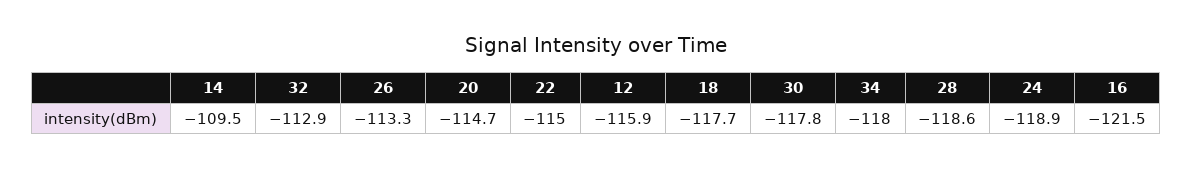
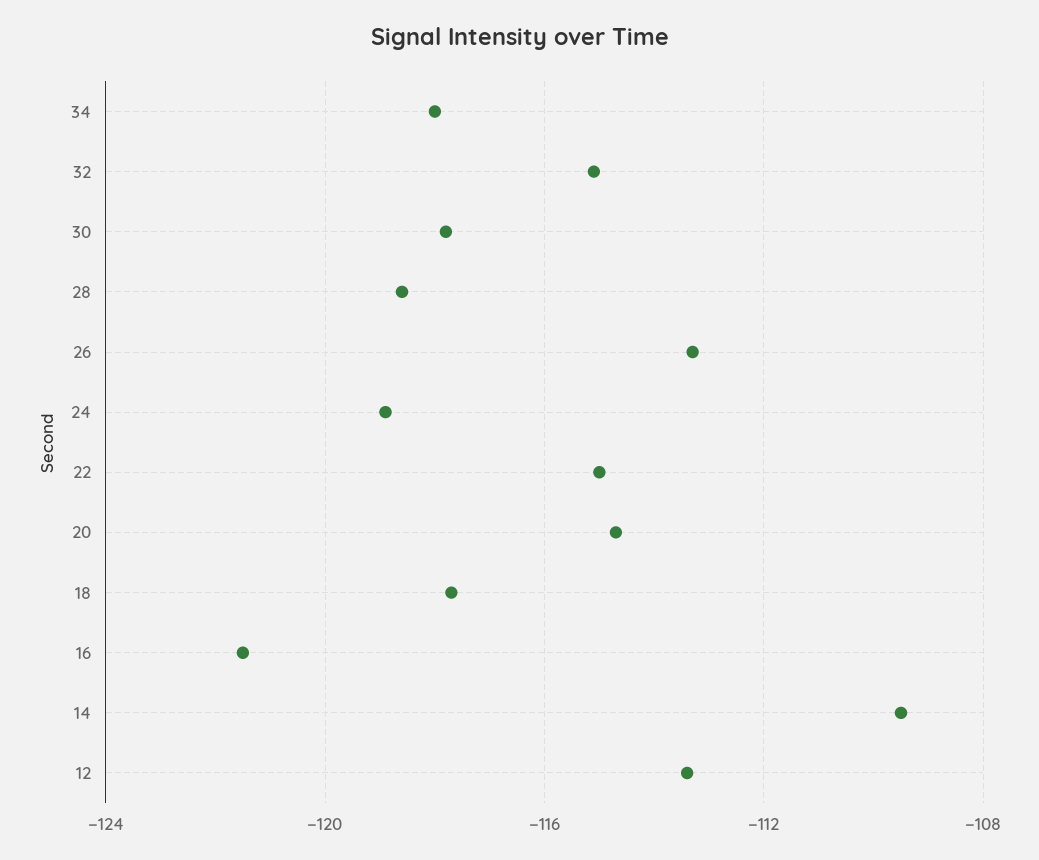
  {
    "14": -109.5,
-   "32": -112.9,
+   "32": -115,
    "26": -113.3,
    "20": -114.7,
    "22": -115,
-   "12": -115.9,
+   "12": -113.5,
    "18": -117.7,
    "30": -117.8,
    "34": -118,
    "28": -118.6,
    "24": -118.9,
    "16": -121.5
  }

